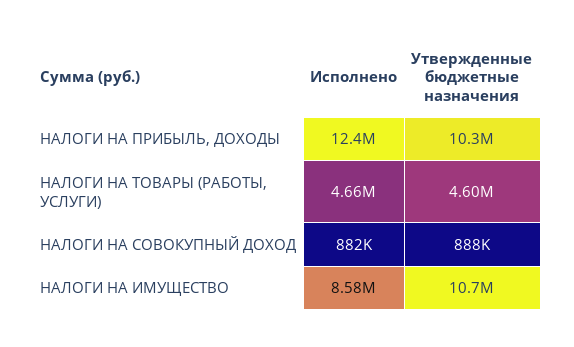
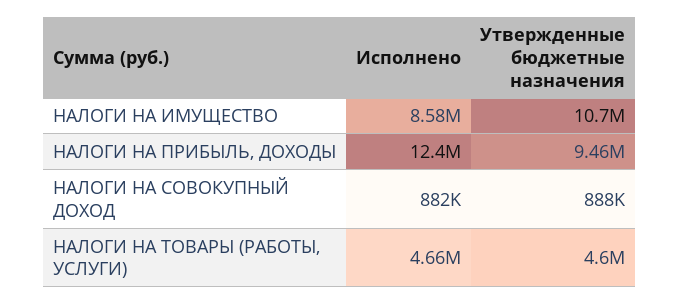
  {
    "Исполнено": {
      "НАЛОГИ НА ПРИБЫЛЬ, ДОХОДЫ": 12400000,
      "НАЛОГИ НА ТОВАРЫ (РАБОТЫ, УСЛУГИ)": 4660000,
      "НАЛОГИ НА СОВОКУПНЫЙ ДОХОД": 882000,
      "НАЛОГИ НА ИМУЩЕСТВО": 8580000
    },
    "Утвержденные бюджетные назначения": {
-     "НАЛОГИ НА ПРИБЫЛЬ, ДОХОДЫ": 10300000,
+     "НАЛОГИ НА ПРИБЫЛЬ, ДОХОДЫ": 9460000,
      "НАЛОГИ НА ТОВАРЫ (РАБОТЫ, УСЛУГИ)": 4600000,
      "НАЛОГИ НА СОВОКУПНЫЙ ДОХОД": 888000,
      "НАЛОГИ НА ИМУЩЕСТВО": 10700000
    }
  }

